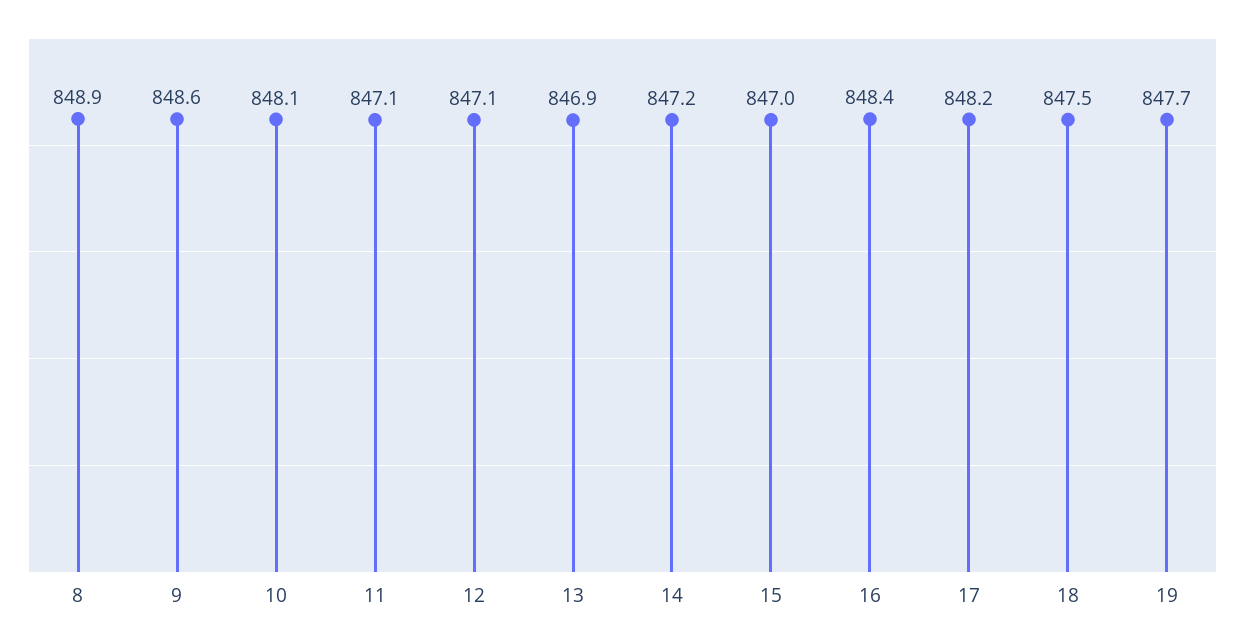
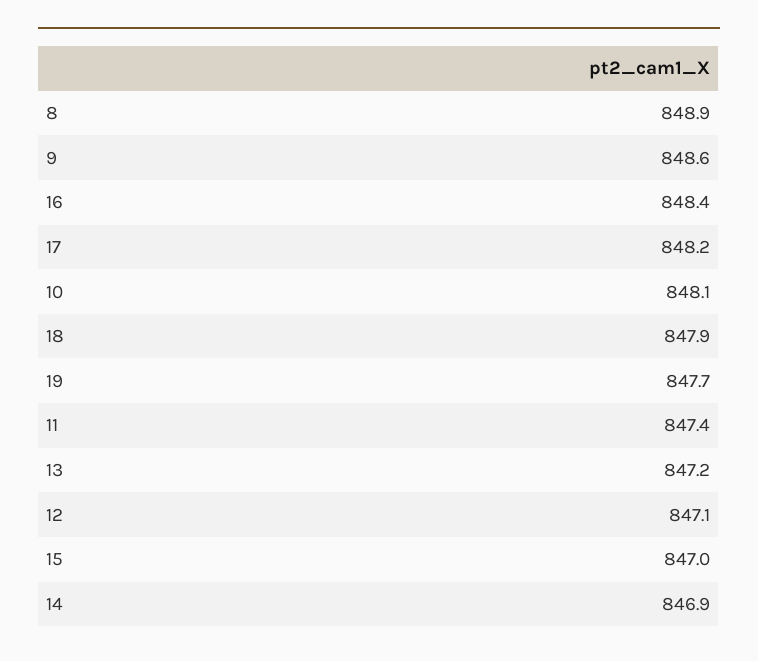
  {
    "8": 848.9,
    "9": 848.6,
    "10": 848.1,
-   "11": 847.1,
+   "11": 847.4,
    "12": 847.1,
-   "13": 846.9,
+   "13": 847.2,
-   "14": 847.2,
+   "14": 846.9,
    "15": 847,
    "16": 848.4,
    "17": 848.2,
-   "18": 847.5,
+   "18": 847.9,
    "19": 847.7
  }

